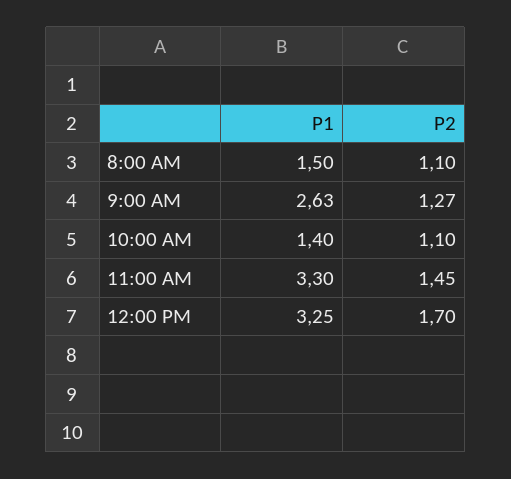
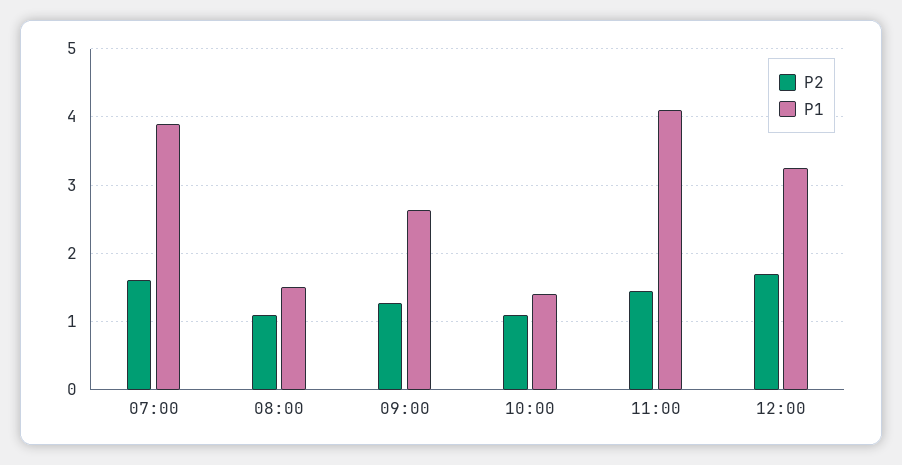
  {
    "P1": {
      "8:00 AM": 1.5,
      "9:00 AM": 2.63,
      "10:00 AM": 1.4,
-     "11:00 AM": 3.3,
+     "11:00 AM": 4.1,
-     "12:00 PM": 3.25
+     "12:00 PM": 3.25,
+     "07:00": 3.9
    },
    "P2": {
      "8:00 AM": 1.1,
      "9:00 AM": 1.27,
      "10:00 AM": 1.1,
      "11:00 AM": 1.45,
-     "12:00 PM": 1.7
+     "12:00 PM": 1.7,
+     "07:00": 1.6
    }
  }

